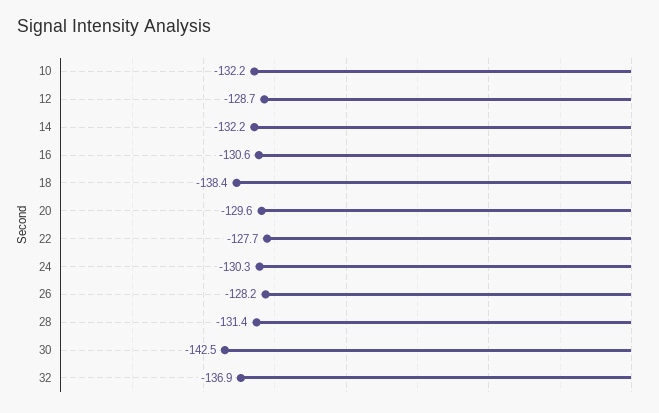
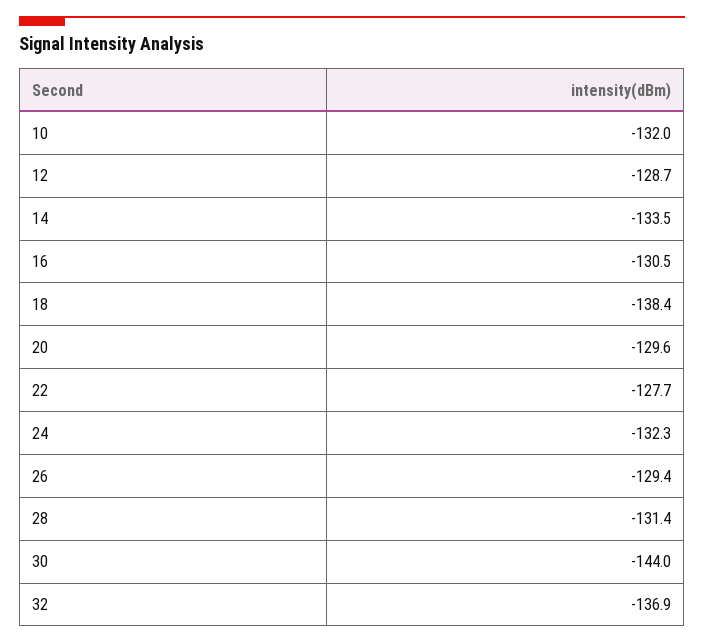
  {
-   "10": -132.2,
+   "10": -132,
    "12": -128.7,
-   "14": -132.2,
+   "14": -133.5,
-   "16": -130.6,
+   "16": -130.5,
    "18": -138.4,
    "20": -129.6,
    "22": -127.7,
-   "24": -130.3,
+   "24": -132.3,
-   "26": -128.2,
+   "26": -129.4,
    "28": -131.4,
-   "30": -142.5,
+   "30": -144,
    "32": -136.9
  }

